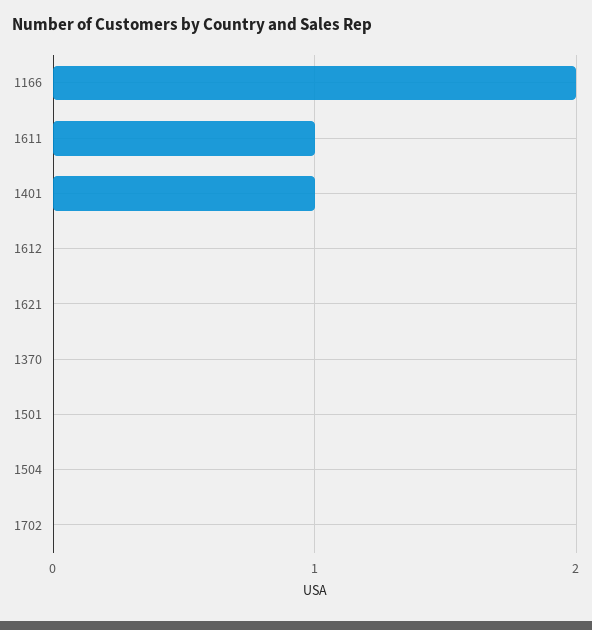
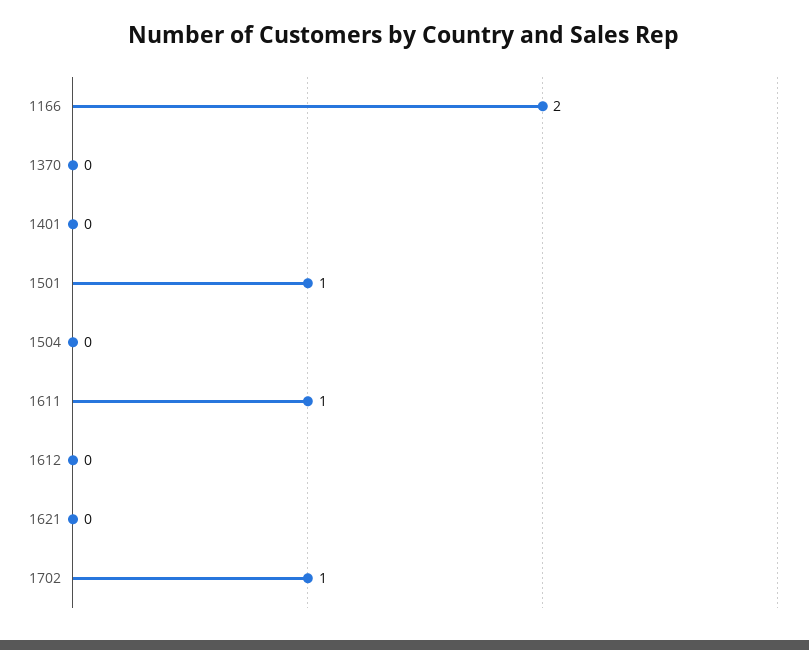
  {
    "1166": 2,
    "1611": 1,
-   "1401": 1,
+   "1401": 0,
    "1612": 0,
    "1621": 0,
    "1370": 0,
-   "1501": 0,
+   "1501": 1,
    "1504": 0,
-   "1702": 0
+   "1702": 1
  }

